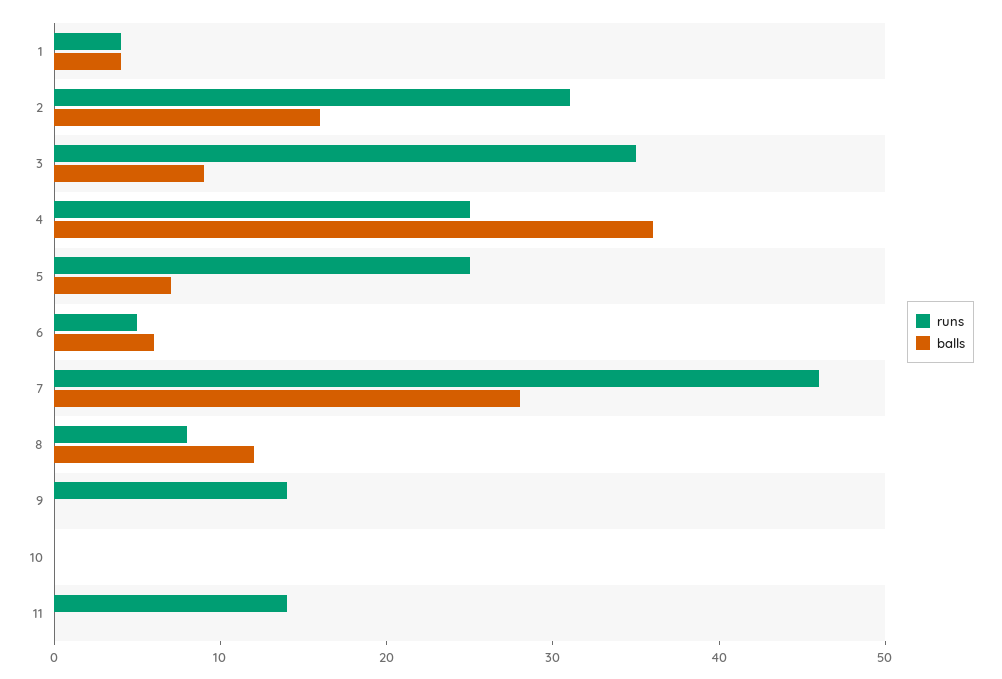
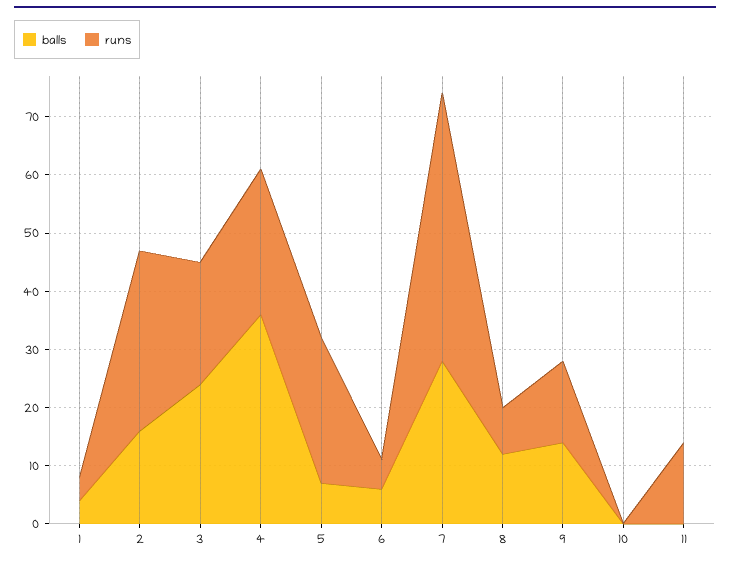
  {
    "runs": {
      "1": 4,
      "2": 31,
-     "3": 35,
+     "3": 20,
      "4": 25,
      "5": 25,
      "6": 5,
      "7": 46,
      "8": 8,
      "9": 14,
      "10": 0,
      "11": 14
    },
    "balls": {
      "1": 4,
      "2": 16,
-     "3": 9,
+     "3": 25,
      "4": 36,
      "5": 7,
      "6": 6,
      "7": 28,
      "8": 12,
-     "9": 0,
+     "9": 15,
      "10": 0,
      "11": 0
    }
  }

